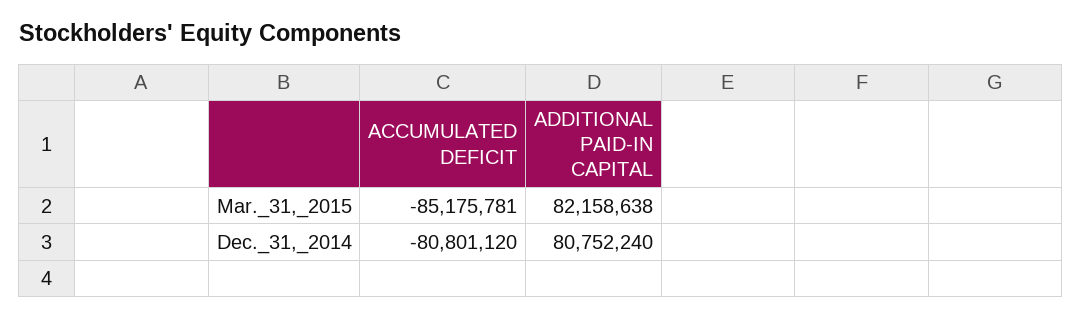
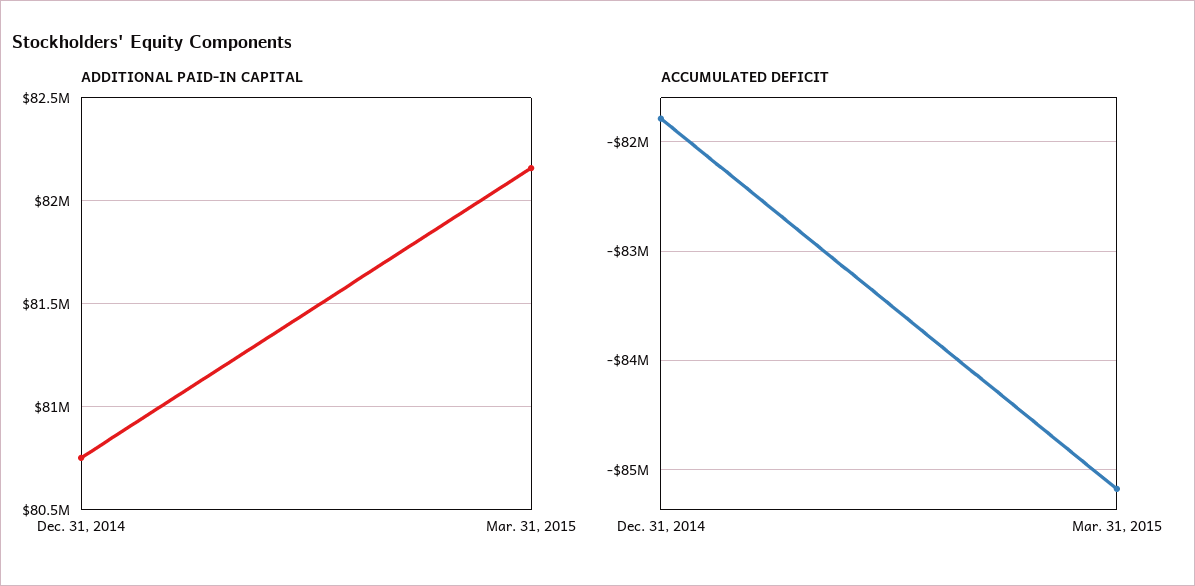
  {
    "ACCUMULATED DEFICIT": {
      "Mar._31,_2015": -85175781,
-     "Dec._31,_2014": -80801120
+     "Dec._31,_2014": -81800000
    },
    "ADDITIONAL PAID-IN CAPITAL": {
      "Mar._31,_2015": 82158638,
      "Dec._31,_2014": 80752240
    }
  }

